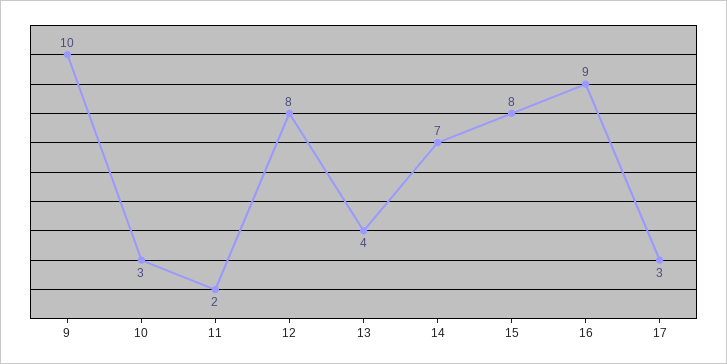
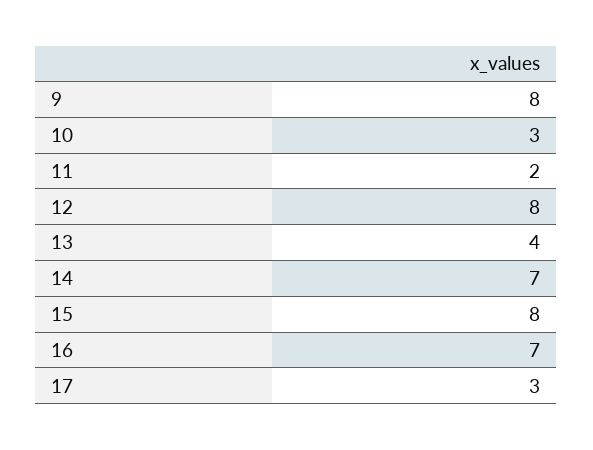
  {
-   "9": 10,
+   "9": 8,
    "10": 3,
    "11": 2,
    "12": 8,
    "13": 4,
    "14": 7,
    "15": 8,
-   "16": 9,
+   "16": 7,
    "17": 3
  }

